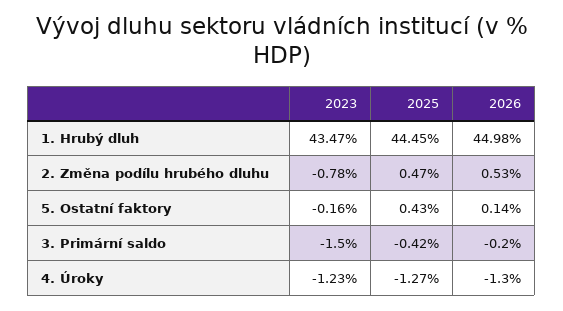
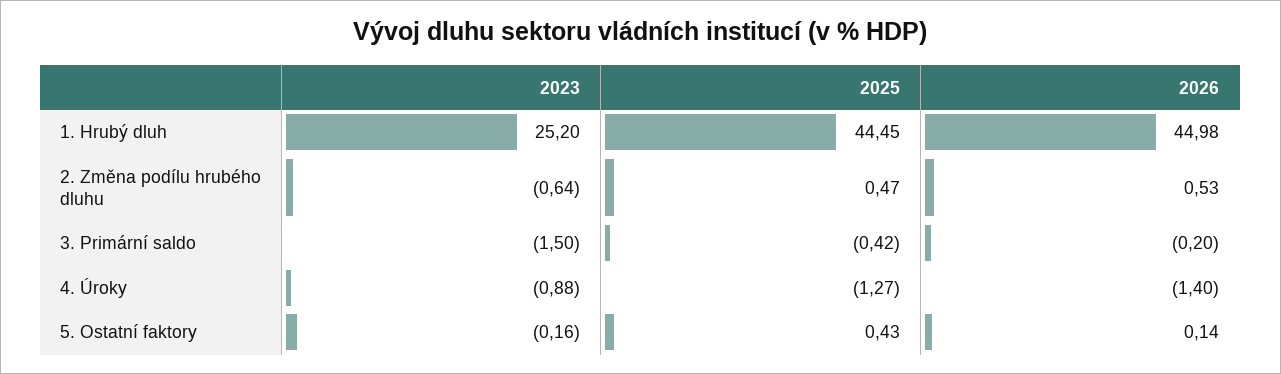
  {
    "2023": {
-     "1. Hrubý dluh": 43.47,
+     "1. Hrubý dluh": 25.2,
-     "2. Změna podílu hrubého dluhu": -0.78,
+     "2. Změna podílu hrubého dluhu": -0.64,
      "5. Ostatní faktory": -0.16,
      "3. Primární saldo": -1.5,
-     "4. Úroky": -1.23
+     "4. Úroky": -0.88
    },
    "2025": {
      "1. Hrubý dluh": 44.45,
      "2. Změna podílu hrubého dluhu": 0.47,
      "5. Ostatní faktory": 0.43,
      "3. Primární saldo": -0.42,
      "4. Úroky": -1.27
    },
    "2026": {
      "1. Hrubý dluh": 44.98,
      "2. Změna podílu hrubého dluhu": 0.53,
      "5. Ostatní faktory": 0.14,
      "3. Primární saldo": -0.2,
-     "4. Úroky": -1.3
+     "4. Úroky": -1.4
    }
  }

